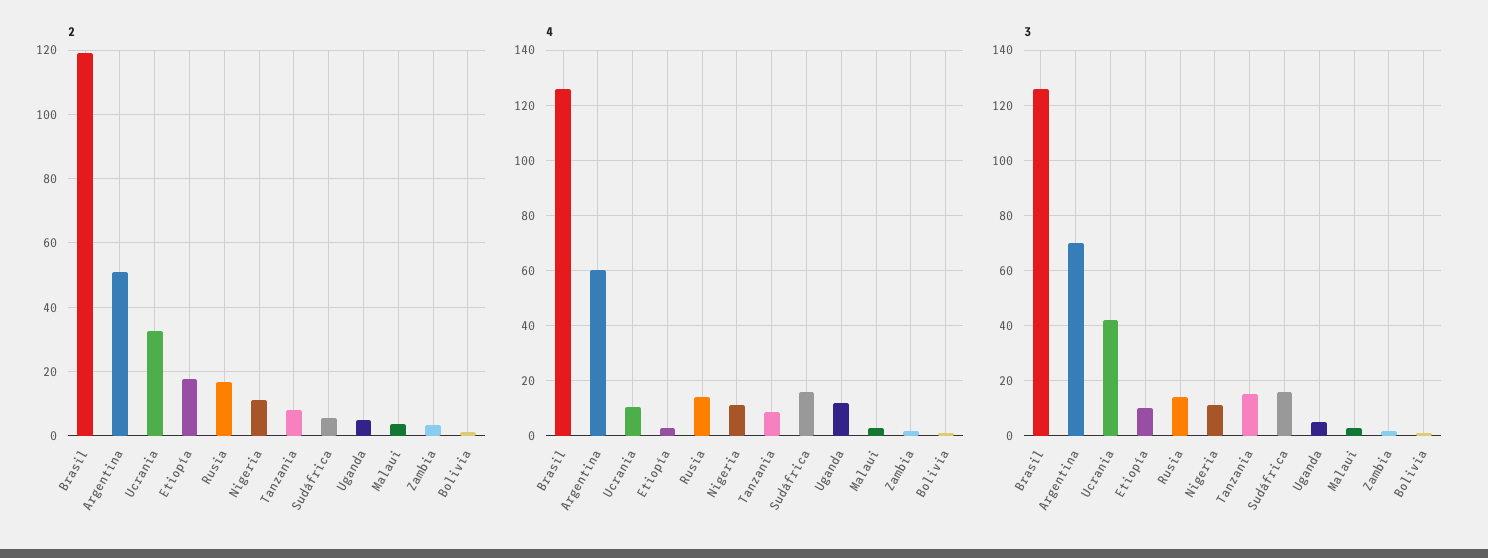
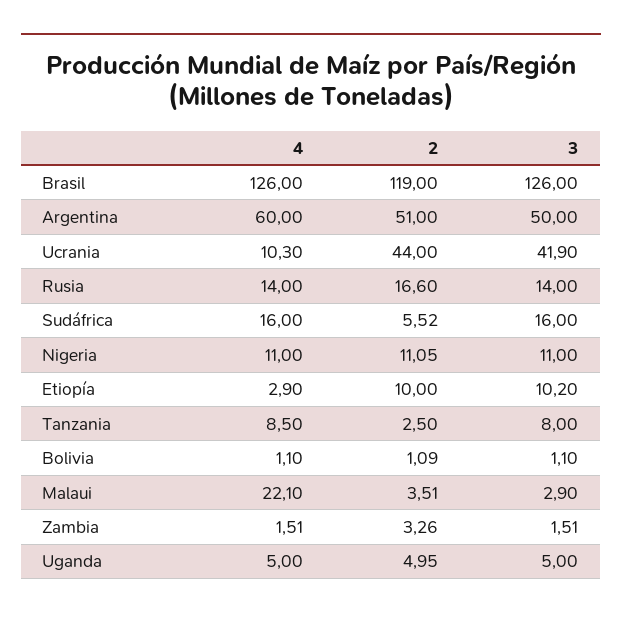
  {
    "2": {
      "Brasil": 119,
      "Argentina": 51,
-     "Ucrania": 32,
+     "Ucrania": 44,
-     "Etiopía": 18,
+     "Etiopía": 10,
      "Rusia": 16.6,
      "Nigeria": 11.05,
-     "Tanzania": 8,
+     "Tanzania": 2.5,
      "Sudáfrica": 5.52,
      "Uganda": 4.95,
      "Malaui": 3.51,
      "Zambia": 3.26,
      "Bolivia": 1.09
    },
    "4": {
      "Brasil": 126,
      "Argentina": 60,
      "Ucrania": 10.3,
      "Etiopía": 2.9,
      "Rusia": 14,
      "Nigeria": 11,
      "Tanzania": 8.5,
      "Sudáfrica": 16,
-     "Uganda": 12.5,
+     "Uganda": 5,
-     "Malaui": 2.5,
+     "Malaui": 22.1,
      "Zambia": 1.51,
      "Bolivia": 1.1
    },
    "3": {
      "Brasil": 126,
-     "Argentina": 70,
+     "Argentina": 50,
      "Ucrania": 41.9,
      "Etiopía": 10.2,
      "Rusia": 14,
      "Nigeria": 11,
-     "Tanzania": 15,
+     "Tanzania": 8,
      "Sudáfrica": 16,
      "Uganda": 5,
      "Malaui": 2.9,
      "Zambia": 1.51,
      "Bolivia": 1.1
    }
  }

